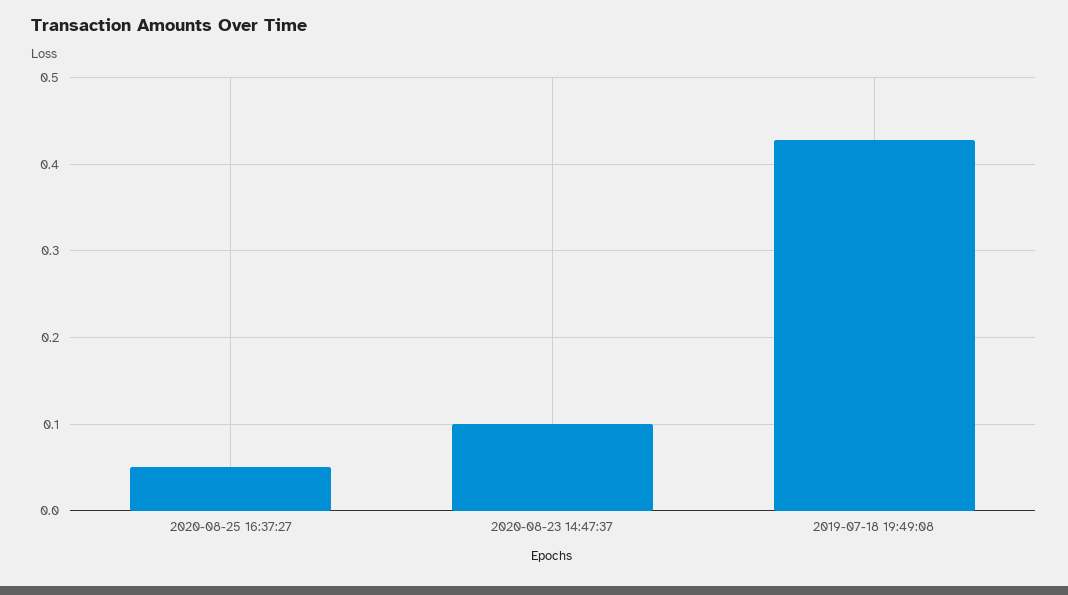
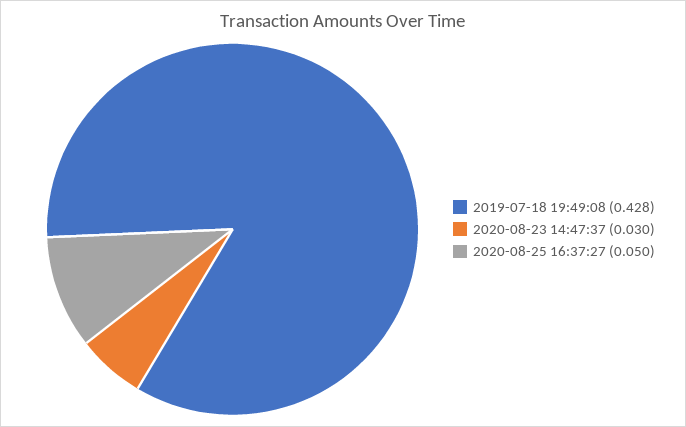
  {
    "2020-08-25 16:37:27": 0.05,
-   "2020-08-23 14:47:37": 0.1,
+   "2020-08-23 14:47:37": 0.03,
    "2019-07-18 19:49:08": 0.428
  }

